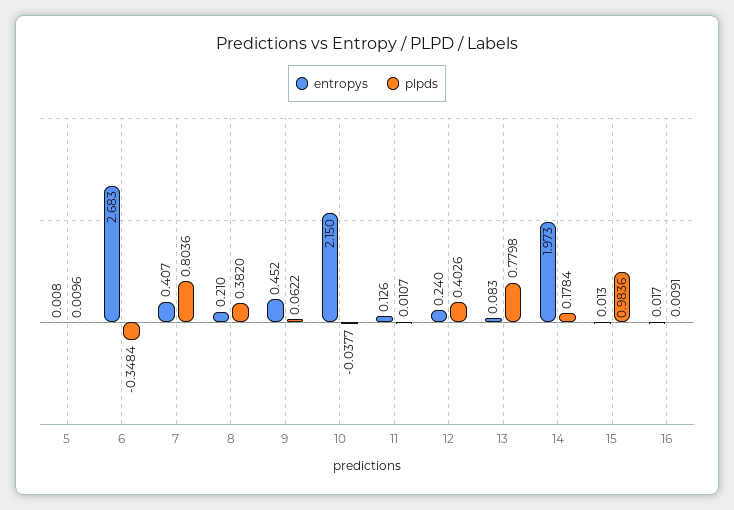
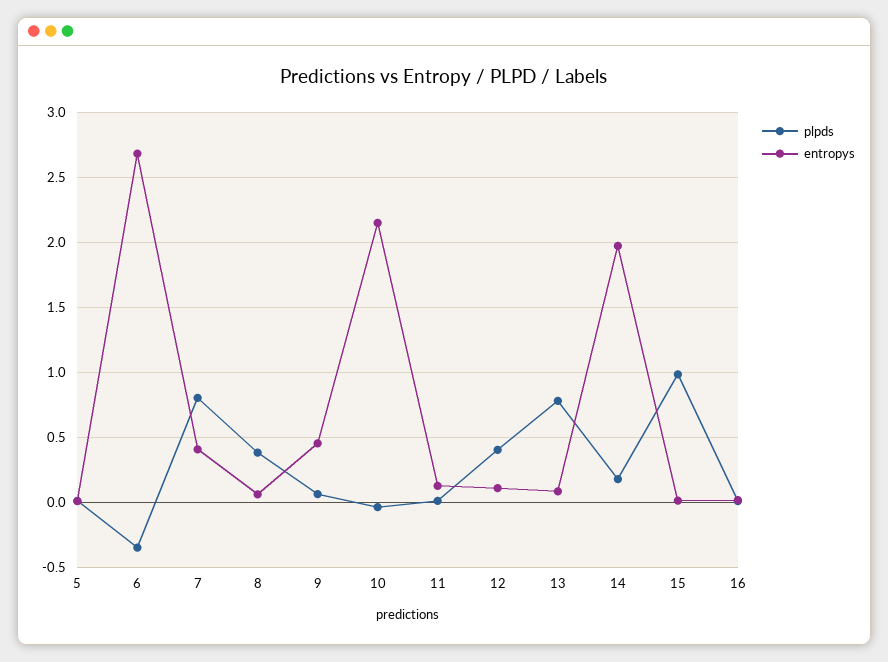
  {
    "entropys": {
      "5": 0.008,
      "6": 2.683,
      "7": 0.407,
-     "8": 0.21,
+     "8": 0.05,
      "9": 0.452,
      "10": 2.15,
      "11": 0.126,
-     "12": 0.24,
+     "12": 0.1,
      "13": 0.083,
      "14": 1.973,
      "15": 0.013,
      "16": 0.017
    },
    "plpds": {
      "5": 0.0096,
      "6": -0.3484,
      "7": 0.8036,
      "8": 0.382,
      "9": 0.0622,
      "10": -0.0377,
      "11": 0.0107,
      "12": 0.4026,
      "13": 0.7798,
      "14": 0.1784,
      "15": 0.9836,
      "16": 0.0091
    }
  }

